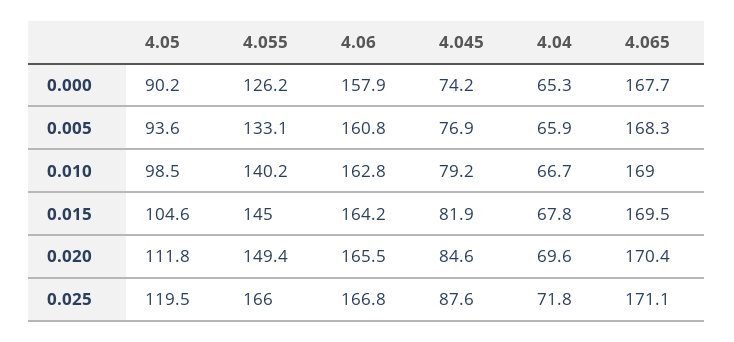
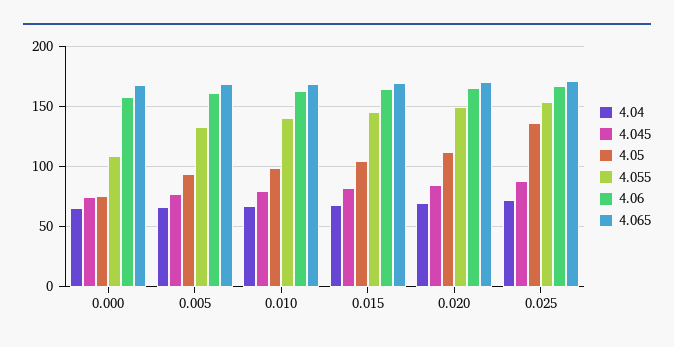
  {
    "4.05": {
-     "0.000": 90.2,
+     "0.000": 75,
      "0.005": 93.6,
      "0.010": 98.5,
      "0.015": 104.6,
      "0.020": 111.8,
-     "0.025": 119.5
+     "0.025": 135
    },
    "4.055": {
-     "0.000": 126.2,
+     "0.000": 110,
      "0.005": 133.1,
      "0.010": 140.2,
      "0.015": 145,
      "0.020": 149.4,
-     "0.025": 166
+     "0.025": 155
    },
    "4.06": {
      "0.000": 157.9,
      "0.005": 160.8,
      "0.010": 162.8,
      "0.015": 164.2,
      "0.020": 165.5,
      "0.025": 166.8
    },
    "4.045": {
      "0.000": 74.2,
      "0.005": 76.9,
      "0.010": 79.2,
      "0.015": 81.9,
      "0.020": 84.6,
      "0.025": 87.6
    },
    "4.04": {
      "0.000": 65.3,
      "0.005": 65.9,
      "0.010": 66.7,
      "0.015": 67.8,
      "0.020": 69.6,
      "0.025": 71.8
    },
    "4.065": {
      "0.000": 167.7,
      "0.005": 168.3,
      "0.010": 169,
      "0.015": 169.5,
      "0.020": 170.4,
      "0.025": 171.1
    }
  }

